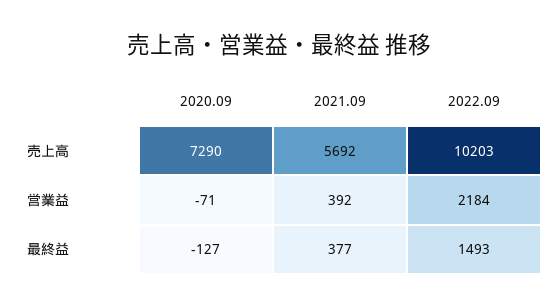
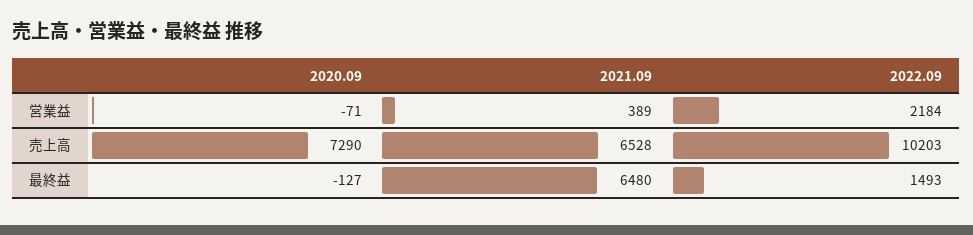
  {
    "2020.09": {
      "売上高": 7290,
      "営業益": -71,
      "最終益": -127
    },
    "2021.09": {
-     "売上高": 5692,
+     "売上高": 6528,
-     "営業益": 392,
+     "営業益": 389,
-     "最終益": 377
+     "最終益": 6480
    },
    "2022.09": {
      "売上高": 10203,
      "営業益": 2184,
      "最終益": 1493
    }
  }

